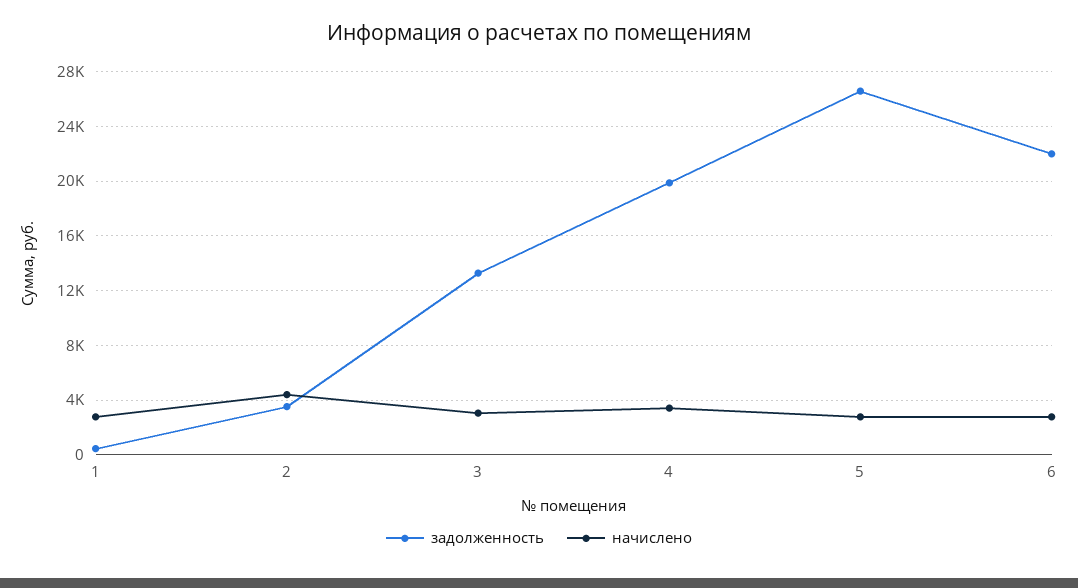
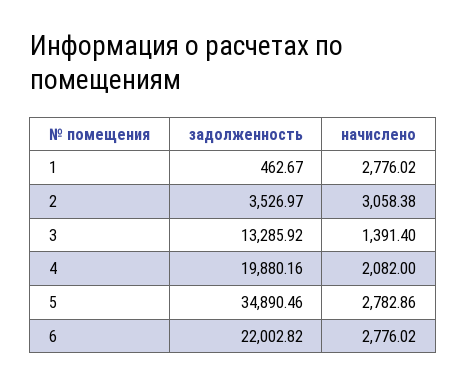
  {
    "задолженность": {
      "1": 462.67,
      "2": 3526.97,
      "3": 13285.92,
      "4": 19880.16,
-     "5": 26500,
+     "5": 34890.46,
      "6": 22002.82
    },
    "начислено": {
      "1": 2776.02,
-     "2": 4500,
+     "2": 3058.38,
-     "3": 3000,
+     "3": 1391.4,
-     "4": 3500,
+     "4": 2082,
      "5": 2782.86,
      "6": 2776.02
    }
  }

